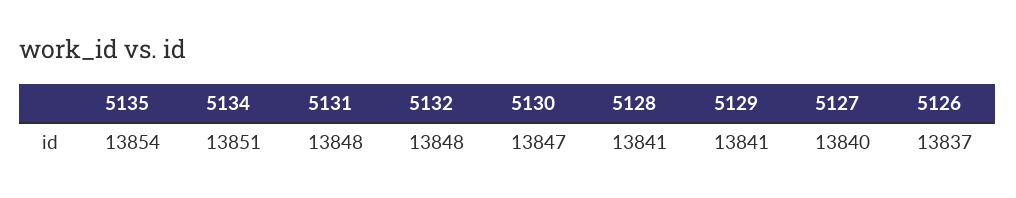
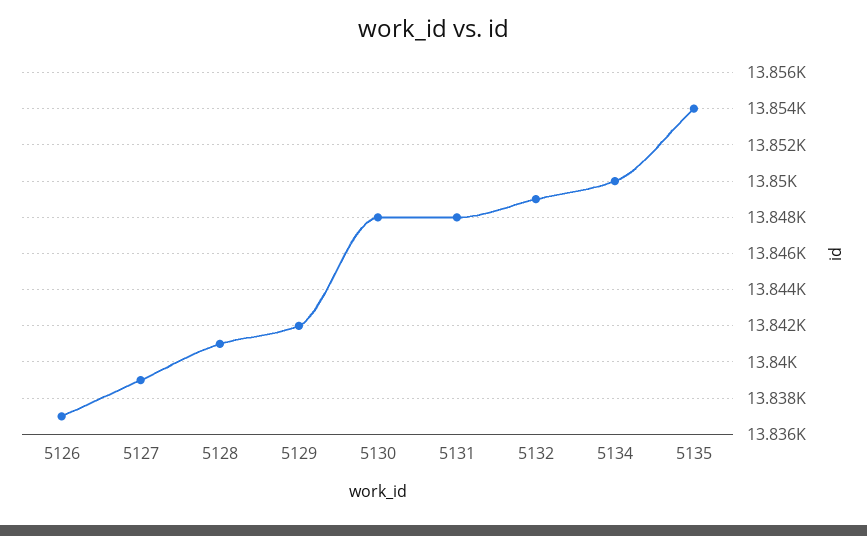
  {
    "5135": 13854,
-   "5134": 13851,
+   "5134": 13850,
    "5131": 13848,
-   "5132": 13848,
+   "5132": 13849,
-   "5130": 13847,
+   "5130": 13848,
    "5128": 13841,
-   "5129": 13841,
+   "5129": 13842,
-   "5127": 13840,
+   "5127": 13839,
    "5126": 13837
  }

